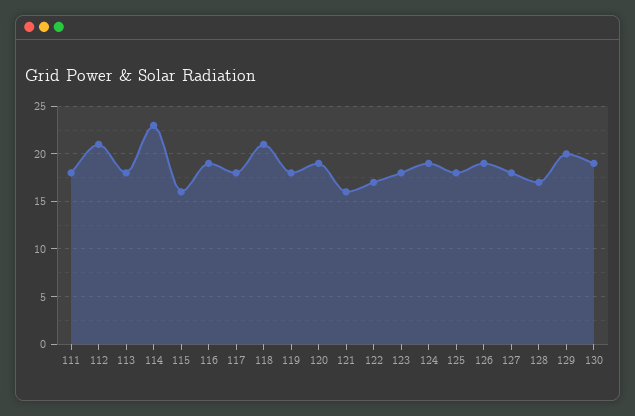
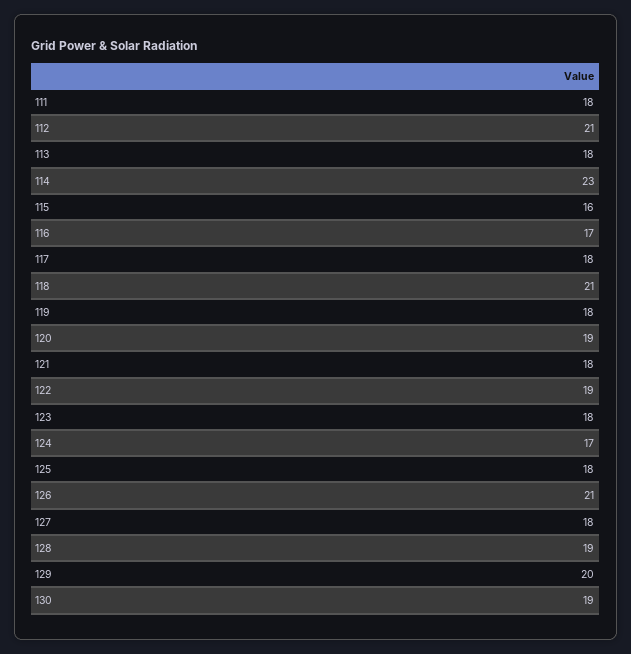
  {
    "111": 18,
    "112": 21,
    "113": 18,
    "114": 23,
    "115": 16,
-   "116": 19,
+   "116": 17,
    "117": 18,
    "118": 21,
    "119": 18,
    "120": 19,
-   "121": 16,
+   "121": 18,
-   "122": 17,
+   "122": 19,
    "123": 18,
-   "124": 19,
+   "124": 17,
    "125": 18,
-   "126": 19,
+   "126": 21,
    "127": 18,
-   "128": 17,
+   "128": 19,
    "129": 20,
    "130": 19
  }

